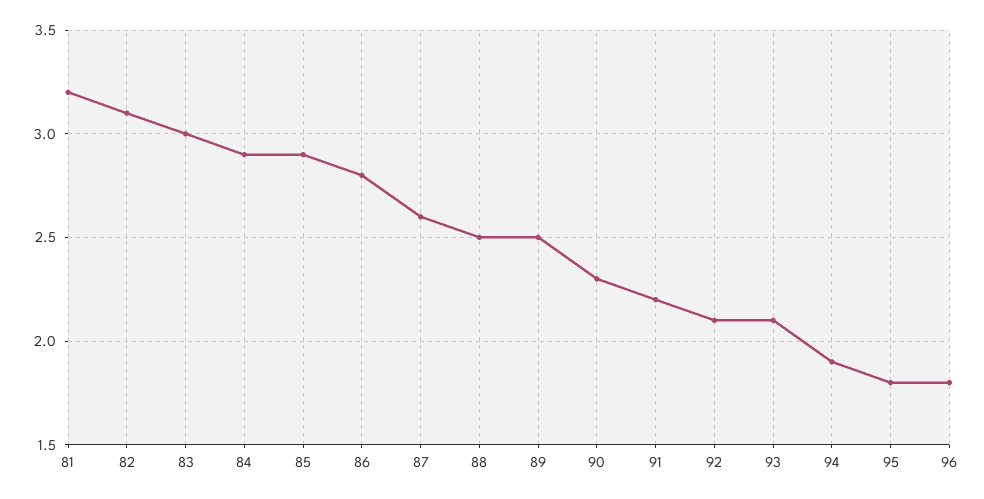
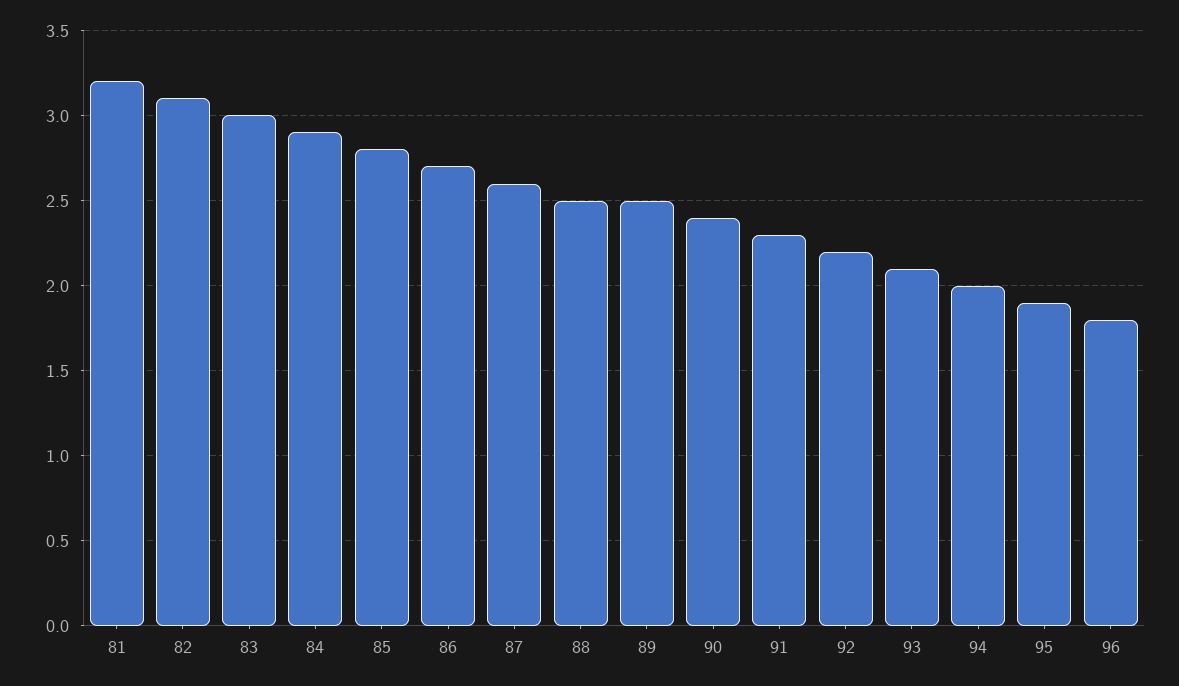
  {
    "81": 3.2,
    "82": 3.1,
    "83": 3,
    "84": 2.9,
-   "85": 2.9,
+   "85": 2.8,
-   "86": 2.8,
+   "86": 2.7,
    "87": 2.6,
    "88": 2.5,
    "89": 2.5,
-   "90": 2.3,
+   "90": 2.4,
-   "91": 2.2,
+   "91": 2.3,
-   "92": 2.1,
+   "92": 2.2,
    "93": 2.1,
-   "94": 1.9,
+   "94": 2,
-   "95": 1.8,
+   "95": 1.9,
    "96": 1.8
  }

